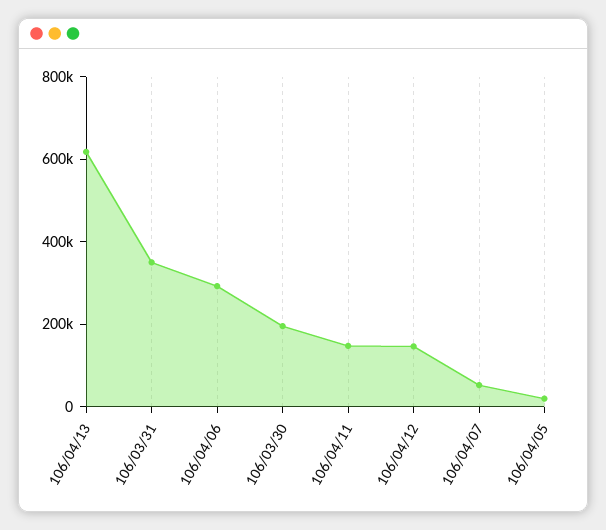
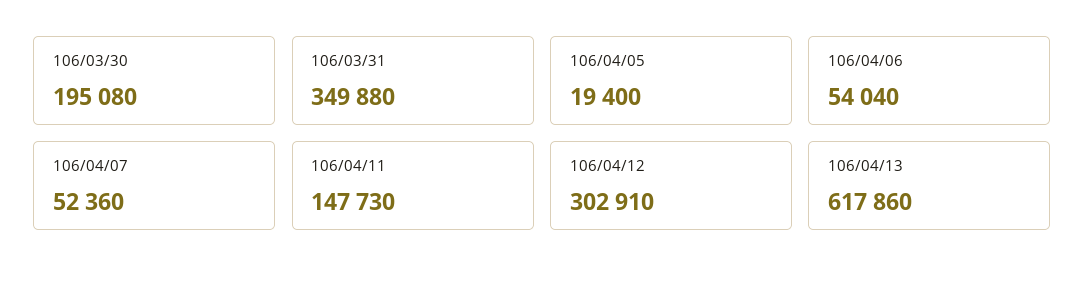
  {
    "106/04/13": 617860,
    "106/03/31": 349880,
-   "106/04/06": 300000,
+   "106/04/06": 54040,
    "106/03/30": 195080,
    "106/04/11": 147730,
-   "106/04/12": 150000,
+   "106/04/12": 302910,
    "106/04/07": 52360,
    "106/04/05": 19400
  }

